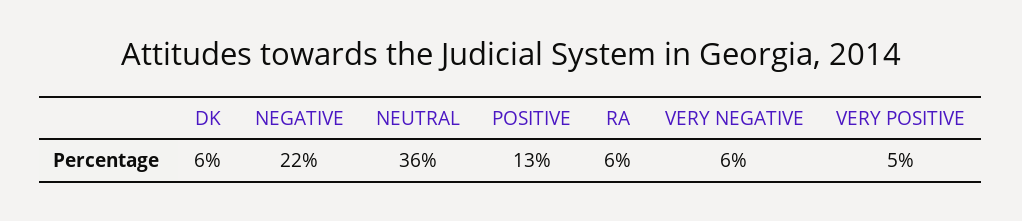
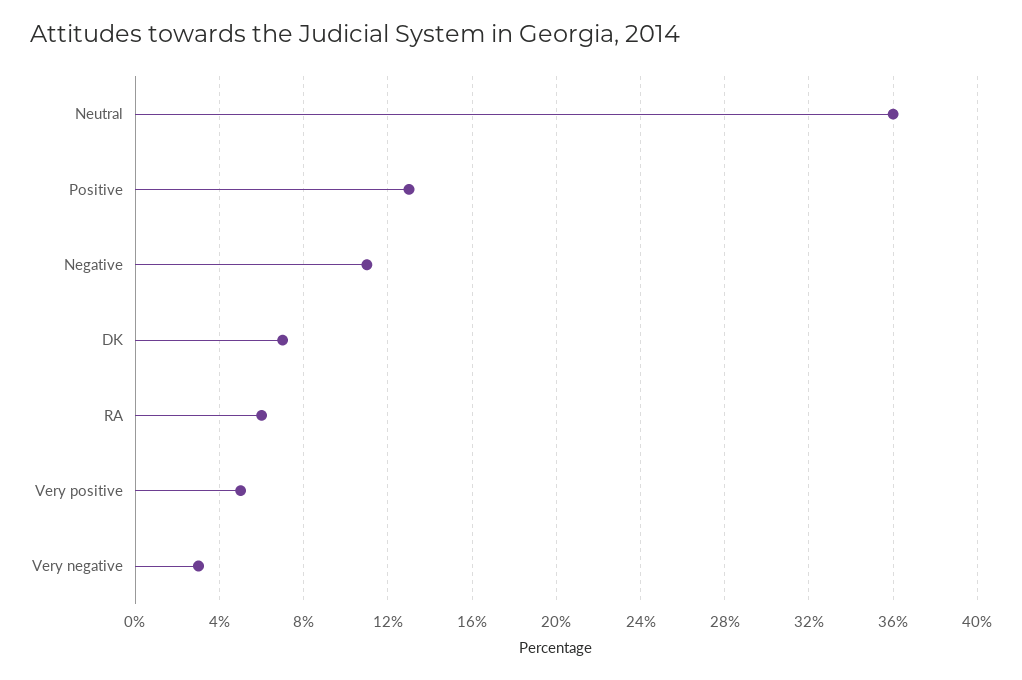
  {
-   "DK": 6,
+   "DK": 7,
-   "NEGATIVE": 22,
+   "NEGATIVE": 11,
    "NEUTRAL": 36,
    "POSITIVE": 13,
    "RA": 6,
-   "VERY NEGATIVE": 6,
+   "VERY NEGATIVE": 3,
    "VERY POSITIVE": 5
  }

